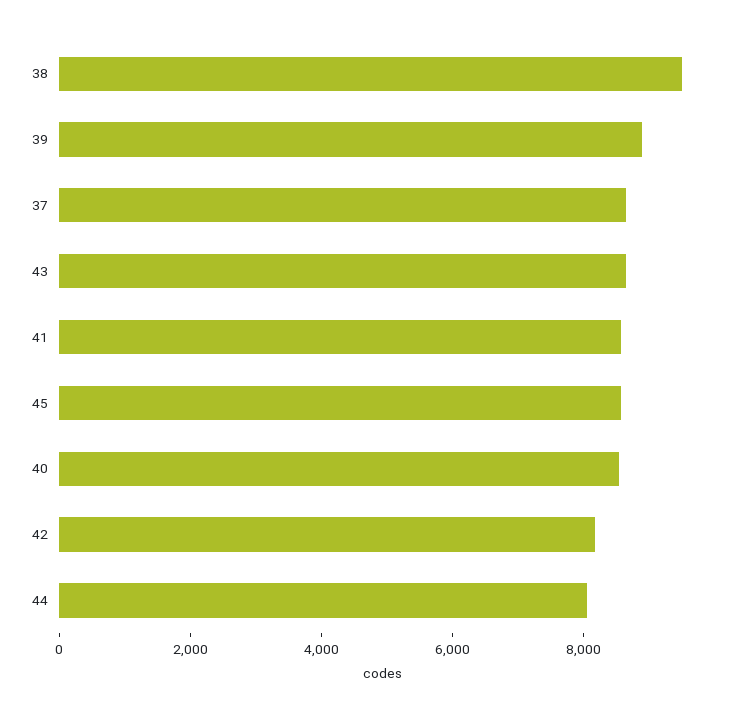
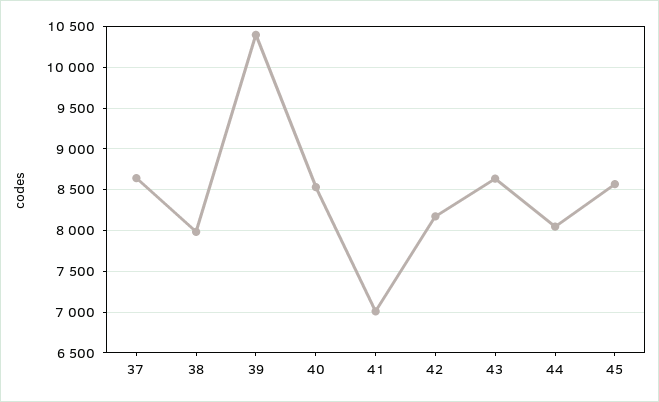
  {
-   "38": 9500,
+   "38": 8000,
-   "39": 9000,
+   "39": 10400,
    "37": 8600,
    "43": 8600,
-   "41": 8500,
+   "41": 7000,
    "45": 8600,
    "40": 8500,
    "42": 8200,
    "44": 8000
  }

